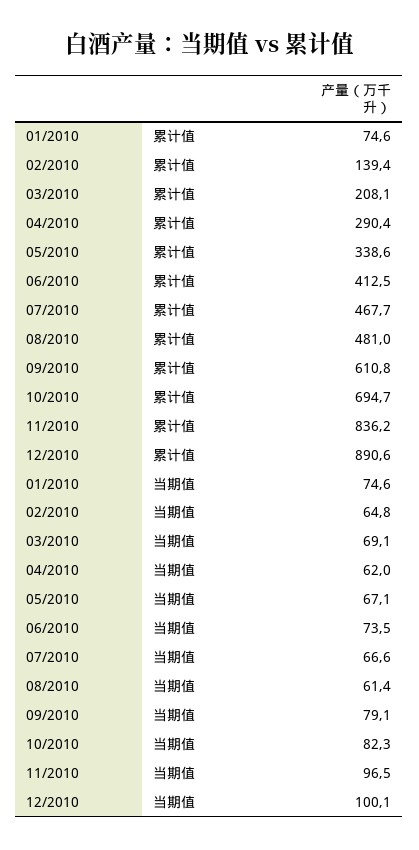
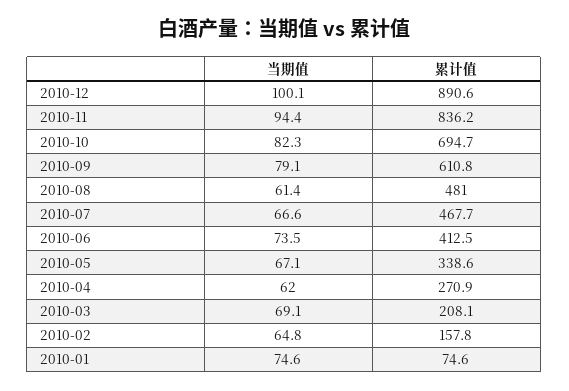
  {
    "01/2010": {
      "累计值": 74.6,
      "当期值": 74.6
    },
    "02/2010": {
-     "累计值": 139.4,
+     "累计值": 157.8,
      "当期值": 64.8
    },
    "03/2010": {
      "累计值": 208.1,
      "当期值": 69.1
    },
    "04/2010": {
-     "累计值": 290.4,
+     "累计值": 270.9,
      "当期值": 62
    },
    "05/2010": {
      "累计值": 338.6,
      "当期值": 67.1
    },
    "06/2010": {
      "累计值": 412.5,
      "当期值": 73.5
    },
    "07/2010": {
      "累计值": 467.7,
      "当期值": 66.6
    },
    "08/2010": {
      "累计值": 481,
      "当期值": 61.4
    },
    "09/2010": {
      "累计值": 610.8,
      "当期值": 79.1
    },
    "10/2010": {
      "累计值": 694.7,
      "当期值": 82.3
    },
    "11/2010": {
      "累计值": 836.2,
-     "当期值": 96.5
+     "当期值": 94.4
    },
    "12/2010": {
      "累计值": 890.6,
      "当期值": 100.1
    }
  }

